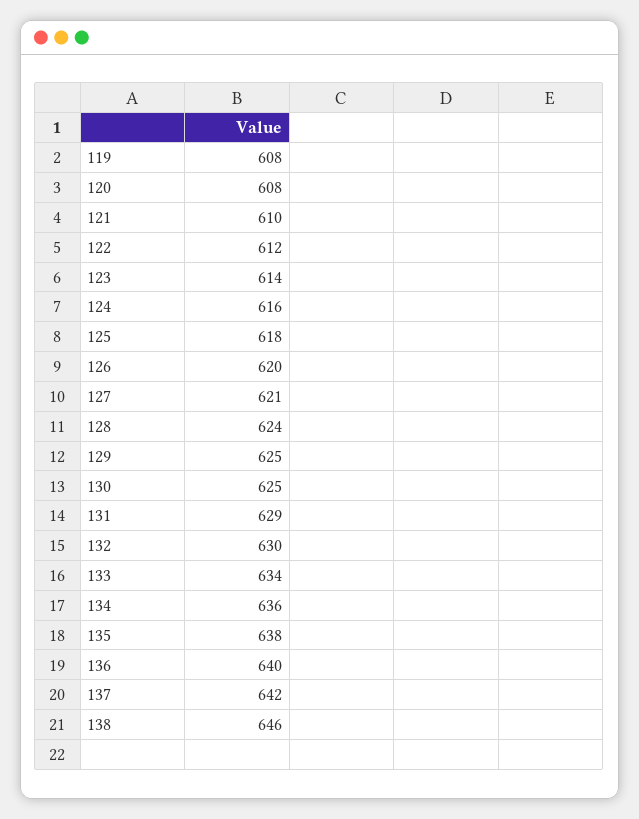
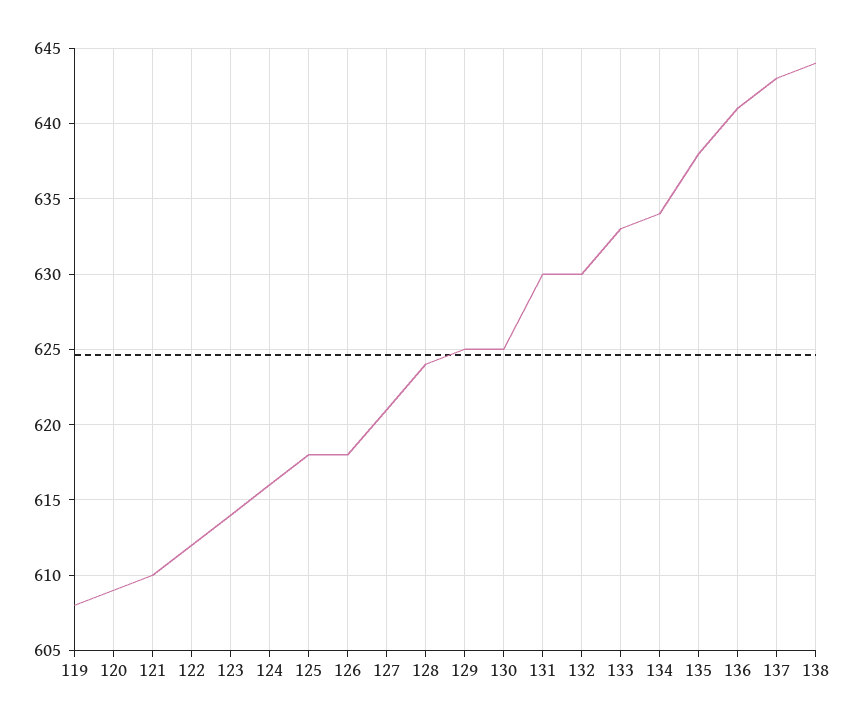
  {
    "119": 608,
-   "120": 608,
+   "120": 609,
    "121": 610,
    "122": 612,
    "123": 614,
    "124": 616,
    "125": 618,
-   "126": 620,
+   "126": 618,
    "127": 621,
    "128": 624,
    "129": 625,
    "130": 625,
-   "131": 629,
+   "131": 630,
    "132": 630,
-   "133": 634,
+   "133": 633,
-   "134": 636,
+   "134": 634,
    "135": 638,
-   "136": 640,
+   "136": 641,
-   "137": 642,
+   "137": 643,
-   "138": 646
+   "138": 644
  }

